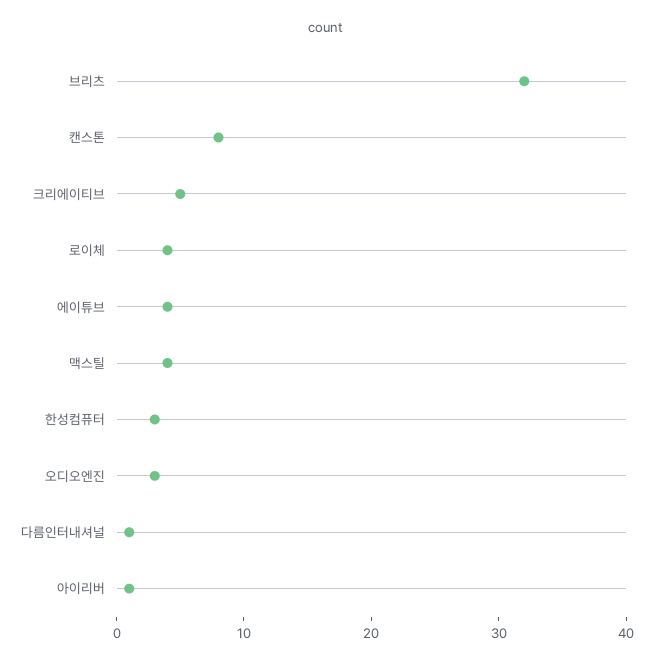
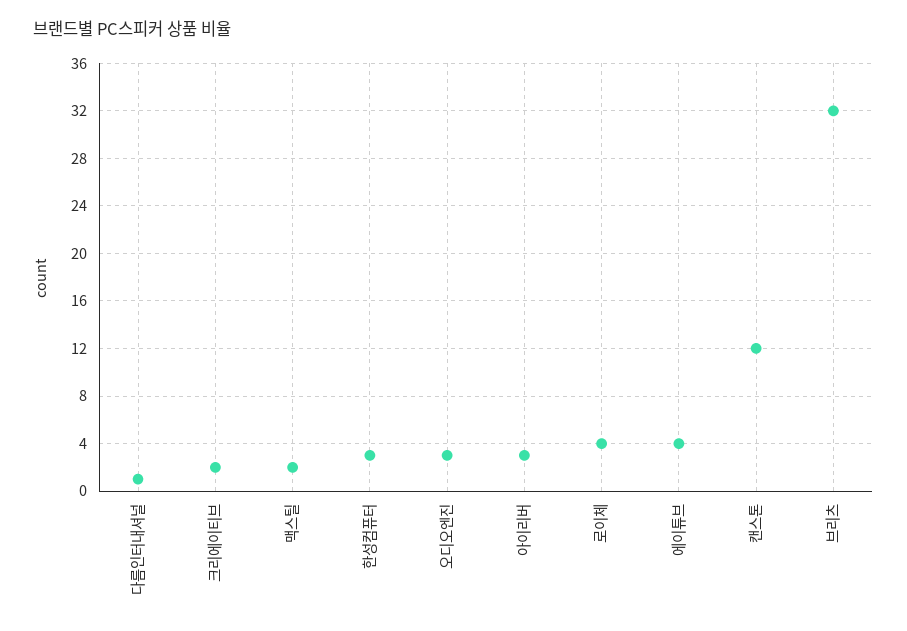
  {
    "브리츠": 32,
-   "캔스톤": 8,
+   "캔스톤": 12,
-   "크리에이티브": 5,
+   "크리에이티브": 2,
    "로이체": 4,
    "에이튜브": 4,
-   "맥스틸": 4,
+   "맥스틸": 2,
    "한성컴퓨터": 3,
    "오디오엔진": 3,
    "다름인터내셔널": 1,
-   "아이리버": 1
+   "아이리버": 3
  }

